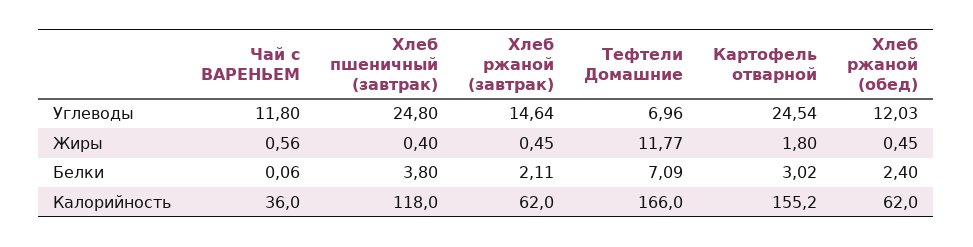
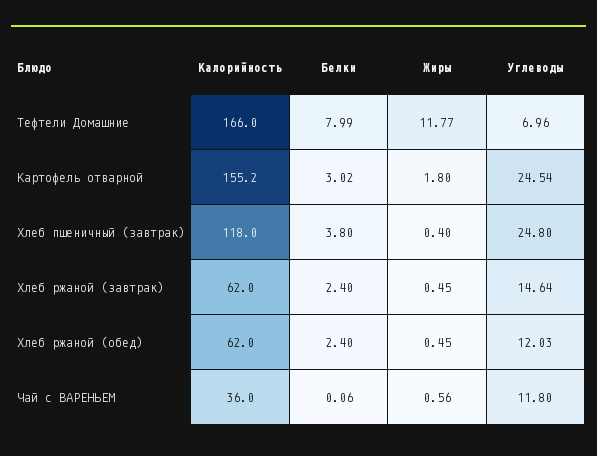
  {
    "Чай с ВАРЕНЬЕМ": {
      "Углеводы": 11.8,
      "Жиры": 0.56,
      "Белки": 0.06,
      "Калорийность": 36
    },
    "Хлеб пшеничный (завтрак)": {
      "Углеводы": 24.8,
      "Жиры": 0.4,
      "Белки": 3.8,
      "Калорийность": 118
    },
    "Хлеб ржаной (завтрак)": {
      "Углеводы": 14.64,
      "Жиры": 0.45,
-     "Белки": 2.11,
+     "Белки": 2.4,
      "Калорийность": 62
    },
    "Тефтели Домашние": {
      "Углеводы": 6.96,
      "Жиры": 11.77,
-     "Белки": 7.09,
+     "Белки": 7.99,
      "Калорийность": 166
    },
    "Картофель отварной": {
      "Углеводы": 24.54,
      "Жиры": 1.8,
      "Белки": 3.02,
      "Калорийность": 155.2
    },
    "Хлеб ржаной (обед)": {
      "Углеводы": 12.03,
      "Жиры": 0.45,
      "Белки": 2.4,
      "Калорийность": 62
    }
  }

